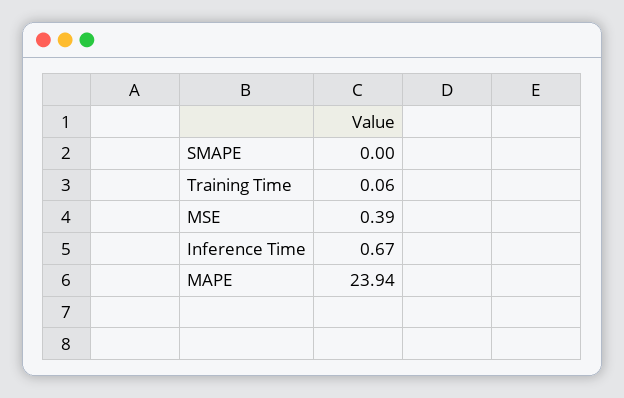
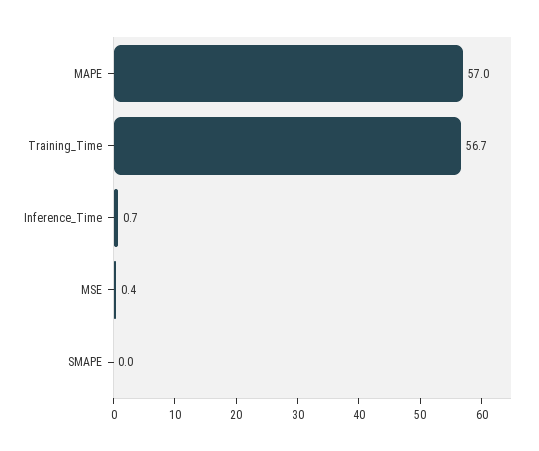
  {
    "SMAPE": 0,
-   "Training Time": 0.06,
+   "Training Time": 56.7,
    "MSE": 0.39,
    "Inference Time": 0.67,
-   "MAPE": 23.94
+   "MAPE": 57
  }

